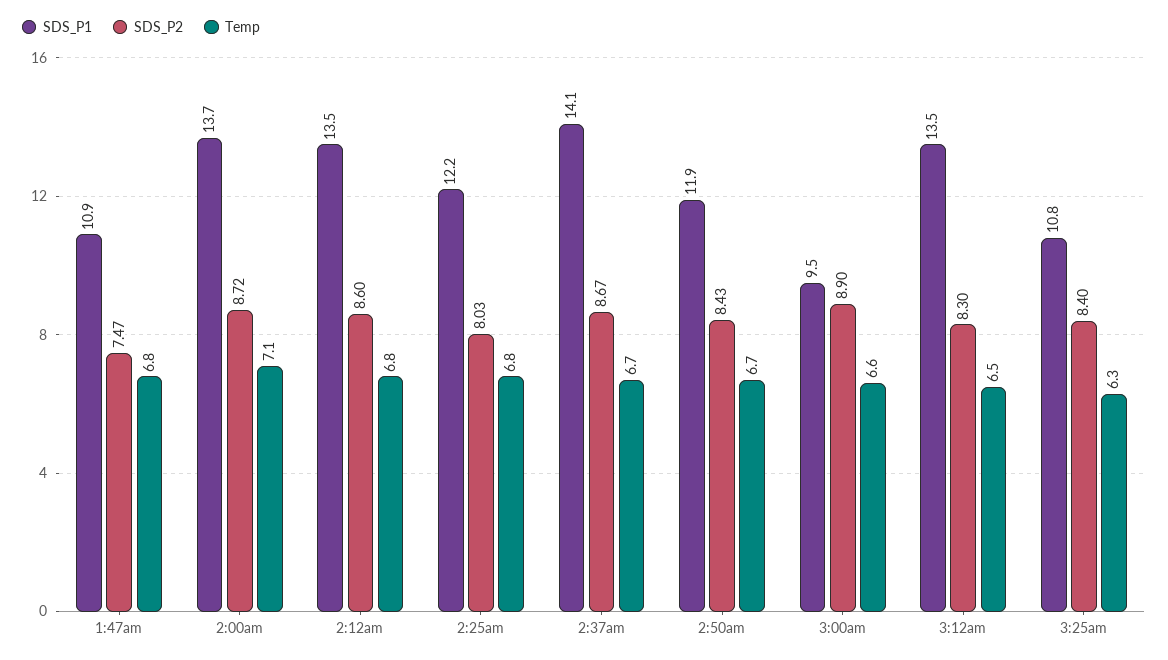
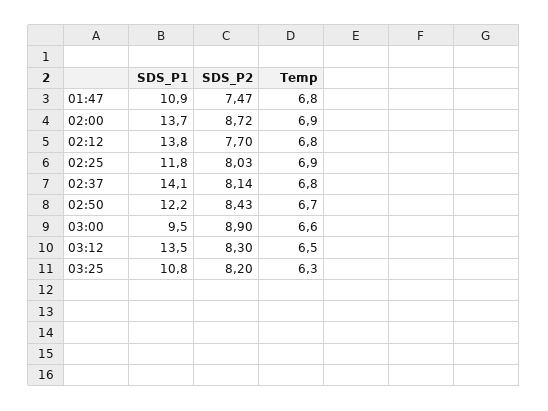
  {
    "SDS_P1": {
      "1:47am": 10.9,
      "2:00am": 13.7,
-     "2:12am": 13.5,
+     "2:12am": 13.8,
-     "2:25am": 12.2,
+     "2:25am": 11.8,
      "2:37am": 14.1,
-     "2:50am": 11.9,
+     "2:50am": 12.2,
      "3:00am": 9.5,
      "3:12am": 13.5,
      "3:25am": 10.8
    },
    "SDS_P2": {
      "1:47am": 7.47,
      "2:00am": 8.72,
-     "2:12am": 8.6,
+     "2:12am": 7.7,
      "2:25am": 8.03,
-     "2:37am": 8.67,
+     "2:37am": 8.14,
      "2:50am": 8.43,
      "3:00am": 8.9,
      "3:12am": 8.3,
-     "3:25am": 8.4
+     "3:25am": 8.2
    },
    "Temp": {
      "1:47am": 6.8,
-     "2:00am": 7.1,
+     "2:00am": 6.9,
      "2:12am": 6.8,
-     "2:25am": 6.8,
+     "2:25am": 6.9,
-     "2:37am": 6.7,
+     "2:37am": 6.8,
      "2:50am": 6.7,
      "3:00am": 6.6,
      "3:12am": 6.5,
      "3:25am": 6.3
    }
  }

